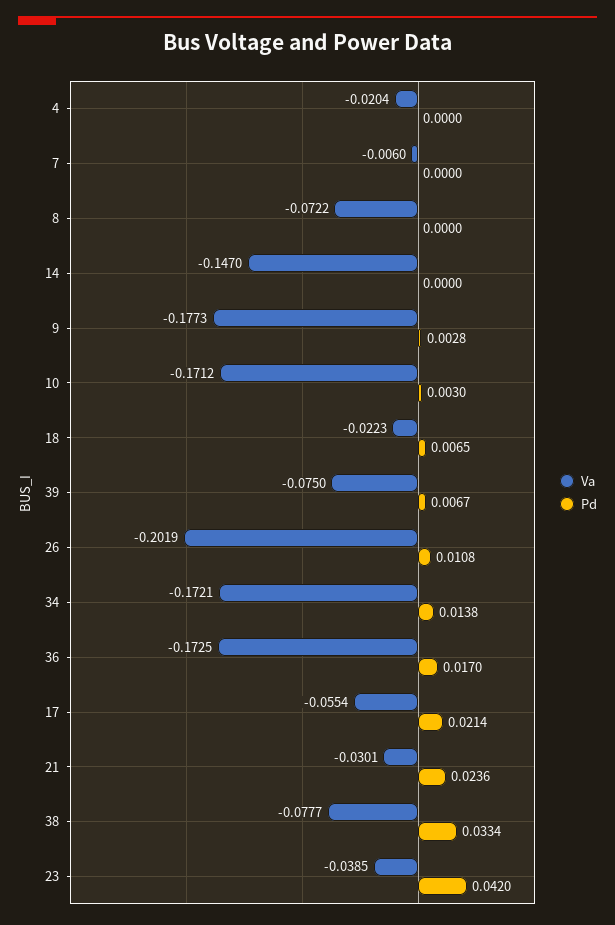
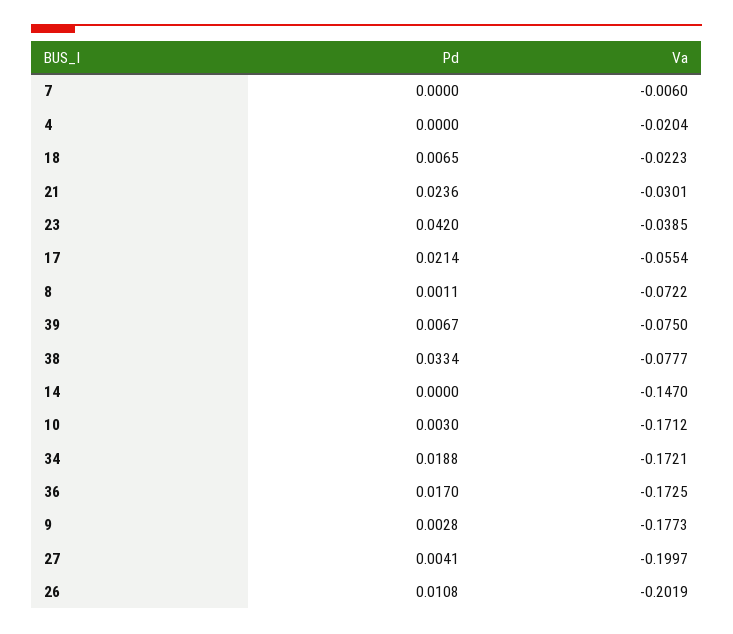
  {
    "Va": {
      "4": -0.0204,
      "7": -0.006,
      "8": -0.0722,
      "14": -0.147,
      "9": -0.1773,
      "10": -0.1712,
      "18": -0.0223,
      "39": -0.075,
      "26": -0.2019,
      "34": -0.1721,
      "36": -0.1725,
      "17": -0.0554,
      "21": -0.0301,
      "38": -0.0777,
-     "23": -0.0385
+     "23": -0.0385,
+     "27": -0.1997
    },
    "Pd": {
      "4": 0,
      "7": 0,
-     "8": 0,
+     "8": 0.0011,
      "14": 0,
      "9": 0.0028,
      "10": 0.003,
      "18": 0.0065,
      "39": 0.0067,
      "26": 0.0108,
-     "34": 0.0138,
+     "34": 0.0188,
      "36": 0.017,
      "17": 0.0214,
      "21": 0.0236,
      "38": 0.0334,
-     "23": 0.042
+     "23": 0.042,
+     "27": 0.0041
    }
  }

